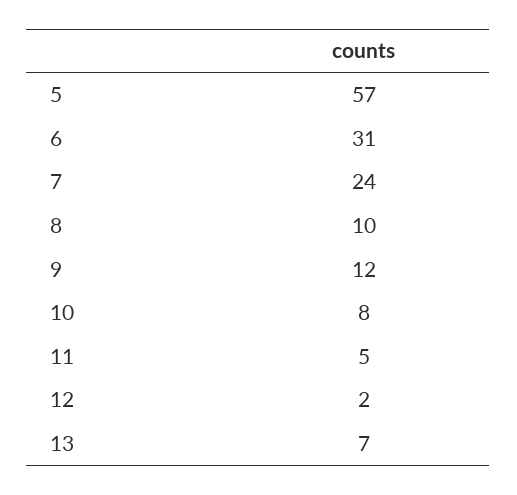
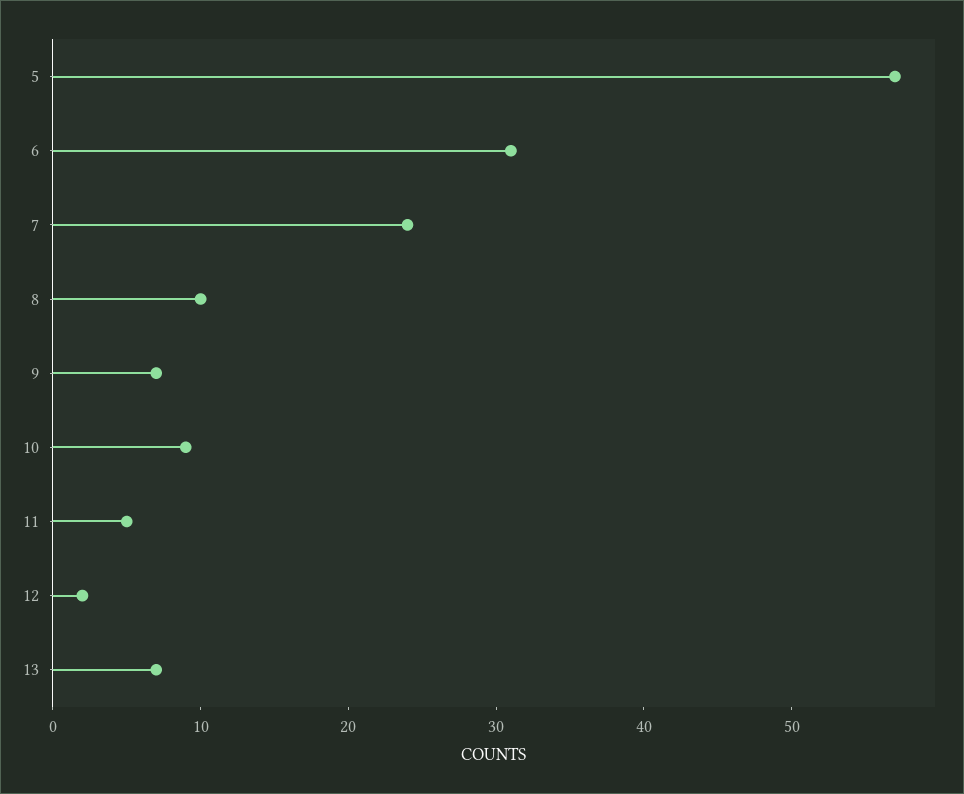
  {
    "5": 57,
    "6": 31,
    "7": 24,
    "8": 10,
-   "9": 12,
+   "9": 7,
-   "10": 8,
+   "10": 9,
    "11": 5,
    "12": 2,
    "13": 7
  }

